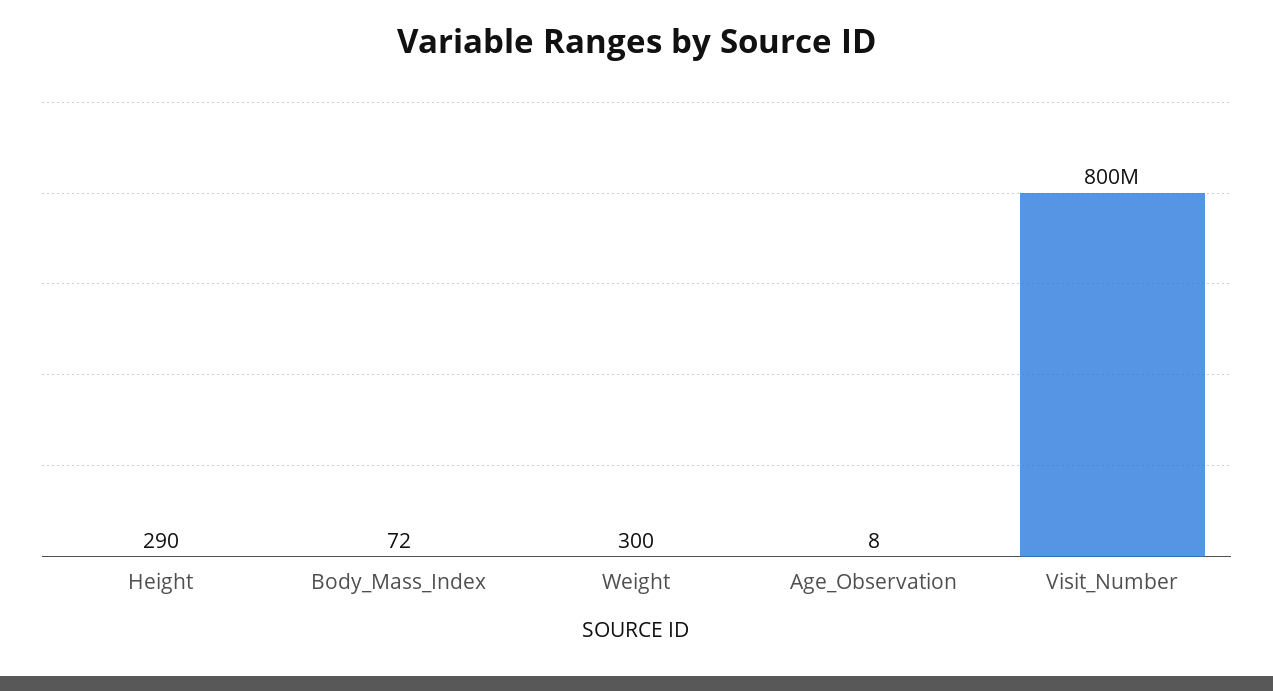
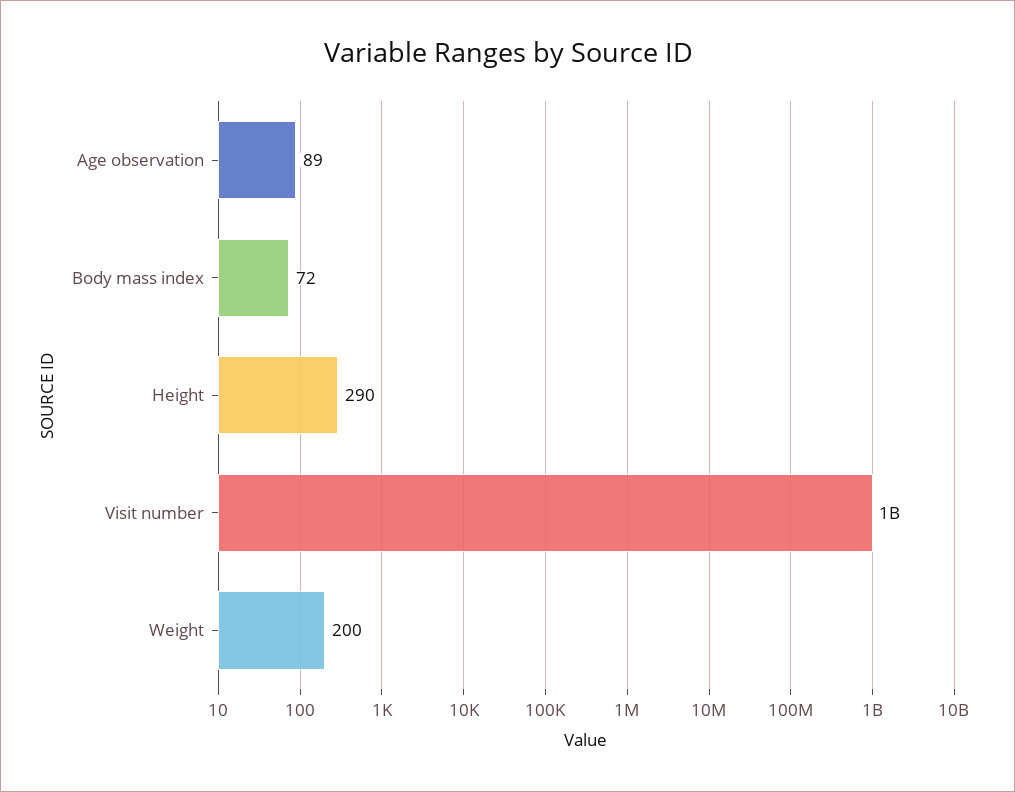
  {
    "Height": 290,
    "Body_Mass_Index": 72,
-   "Weight": 300,
+   "Weight": 200,
-   "Age_Observation": 8,
+   "Age_Observation": 89,
-   "Visit_Number": 800000000
+   "Visit_Number": 1000000000
  }

